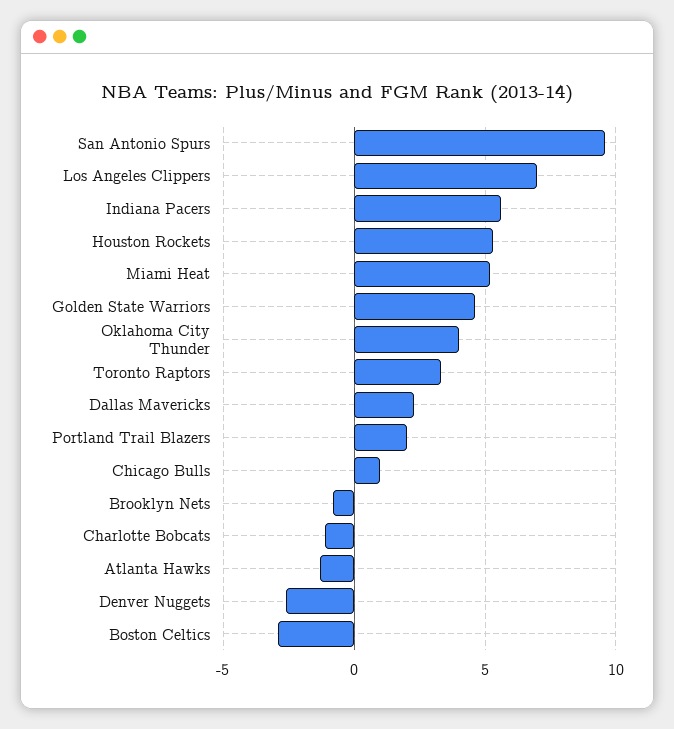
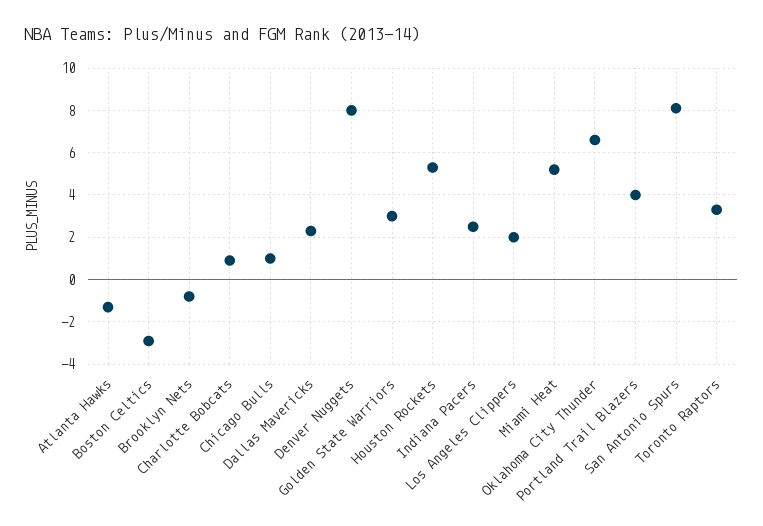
  {
-   "San Antonio Spurs": 9.5,
+   "San Antonio Spurs": 8,
-   "Los Angeles Clippers": 7,
+   "Los Angeles Clippers": 2,
-   "Indiana Pacers": 5.5,
+   "Indiana Pacers": 2.5,
    "Houston Rockets": 5.5,
    "Miami Heat": 5,
-   "Golden State Warriors": 4.5,
+   "Golden State Warriors": 3,
-   "Oklahoma City Thunder": 4,
+   "Oklahoma City Thunder": 6.5,
    "Toronto Raptors": 3.5,
    "Dallas Mavericks": 2.5,
-   "Portland Trail Blazers": 2,
+   "Portland Trail Blazers": 4,
    "Chicago Bulls": 1,
    "Brooklyn Nets": -1,
-   "Charlotte Bobcats": -1,
+   "Charlotte Bobcats": 1,
    "Atlanta Hawks": -1.5,
-   "Denver Nuggets": -2.5,
+   "Denver Nuggets": 8,
    "Boston Celtics": -3
  }

